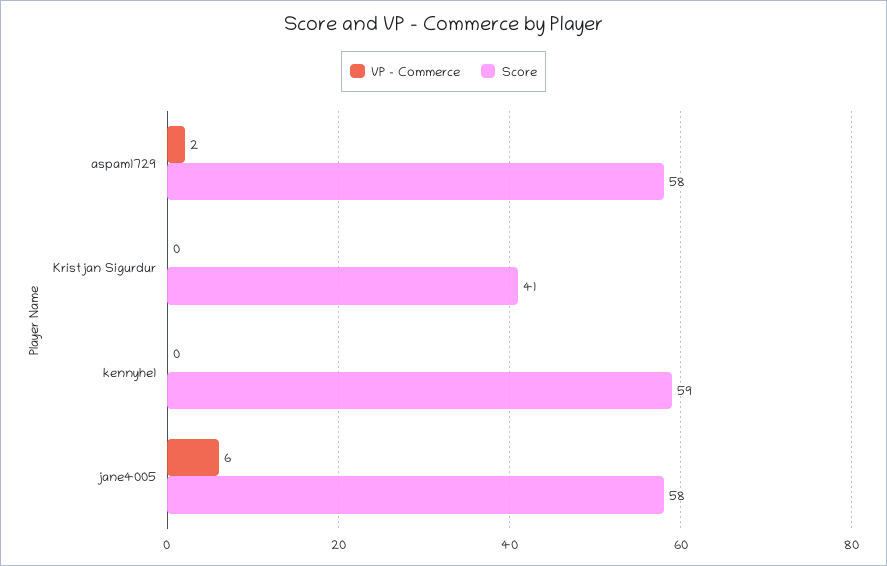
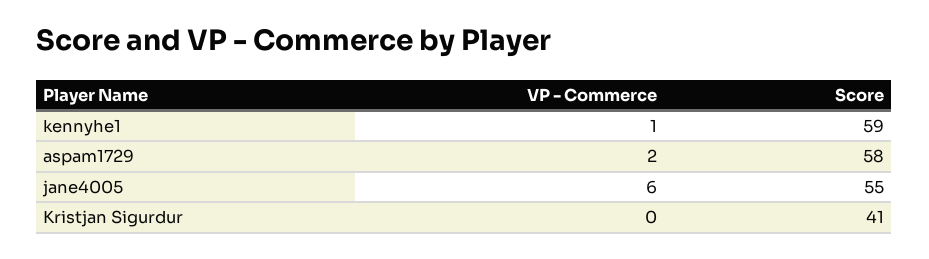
  {
    "VP - Commerce": {
      "aspam1729": 2,
      "Kristjan Sigurdur": 0,
-     "kennyhe1": 0,
+     "kennyhe1": 1,
      "jane4005": 6
    },
    "Score": {
      "aspam1729": 58,
      "Kristjan Sigurdur": 41,
      "kennyhe1": 59,
-     "jane4005": 58
+     "jane4005": 55
    }
  }

